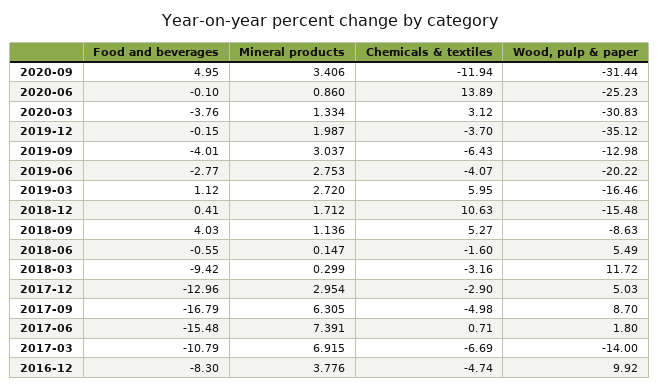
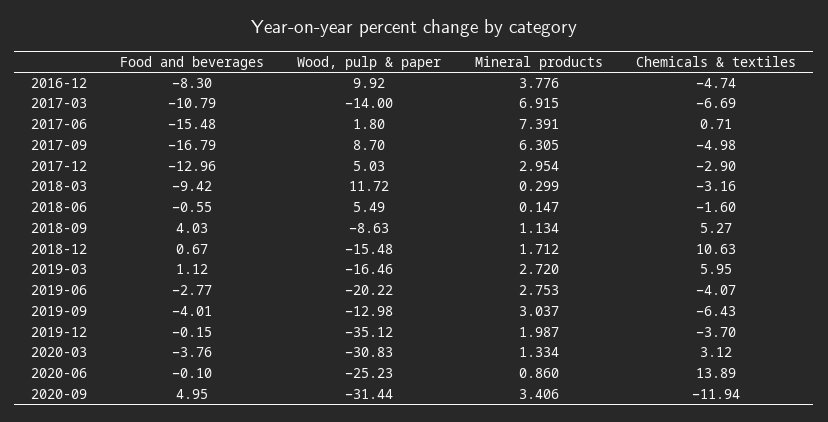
  {
    "Food and beverages": {
      "2020-09": 4.95,
      "2020-06": -0.1,
      "2020-03": -3.76,
      "2019-12": -0.15,
      "2019-09": -4.01,
      "2019-06": -2.77,
      "2019-03": 1.12,
-     "2018-12": 0.41,
+     "2018-12": 0.67,
      "2018-09": 4.03,
      "2018-06": -0.55,
      "2018-03": -9.42,
      "2017-12": -12.96,
      "2017-09": -16.79,
      "2017-06": -15.48,
      "2017-03": -10.79,
      "2016-12": -8.3
    },
    "Mineral products": {
      "2020-09": 3.406,
      "2020-06": 0.86,
      "2020-03": 1.334,
      "2019-12": 1.987,
      "2019-09": 3.037,
      "2019-06": 2.753,
      "2019-03": 2.72,
      "2018-12": 1.712,
-     "2018-09": 1.136,
+     "2018-09": 1.134,
      "2018-06": 0.147,
      "2018-03": 0.299,
      "2017-12": 2.954,
      "2017-09": 6.305,
      "2017-06": 7.391,
      "2017-03": 6.915,
      "2016-12": 3.776
    },
    "Chemicals & textiles": {
      "2020-09": -11.94,
      "2020-06": 13.89,
      "2020-03": 3.12,
      "2019-12": -3.7,
      "2019-09": -6.43,
      "2019-06": -4.07,
      "2019-03": 5.95,
      "2018-12": 10.63,
      "2018-09": 5.27,
      "2018-06": -1.6,
      "2018-03": -3.16,
      "2017-12": -2.9,
      "2017-09": -4.98,
      "2017-06": 0.71,
      "2017-03": -6.69,
      "2016-12": -4.74
    },
    "Wood, pulp & paper": {
      "2020-09": -31.44,
      "2020-06": -25.23,
      "2020-03": -30.83,
      "2019-12": -35.12,
      "2019-09": -12.98,
      "2019-06": -20.22,
      "2019-03": -16.46,
      "2018-12": -15.48,
      "2018-09": -8.63,
      "2018-06": 5.49,
      "2018-03": 11.72,
      "2017-12": 5.03,
      "2017-09": 8.7,
      "2017-06": 1.8,
      "2017-03": -14,
      "2016-12": 9.92
    }
  }

